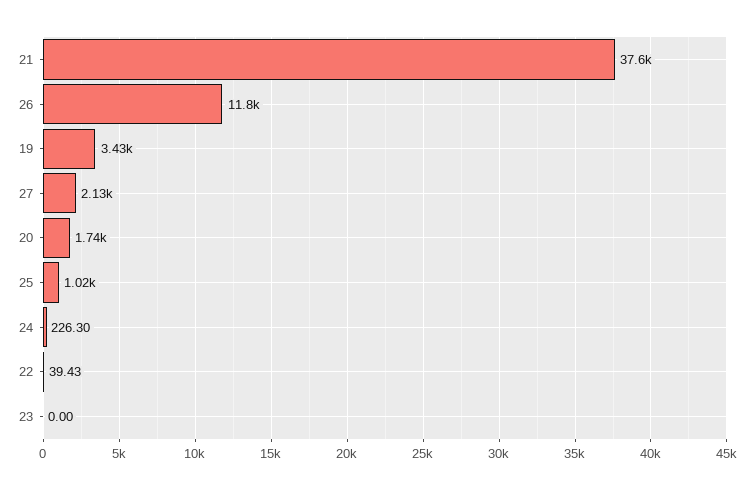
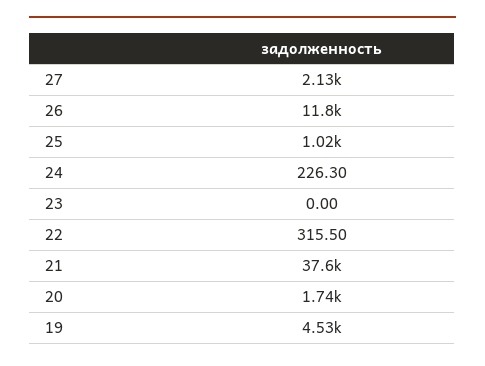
  {
    "21": 37600,
    "26": 11800,
-   "19": 3430,
+   "19": 4530,
    "27": 2130,
    "20": 1740,
    "25": 1020,
    "24": 226.3,
-   "22": 39.43,
+   "22": 315.5,
    "23": 0
  }

